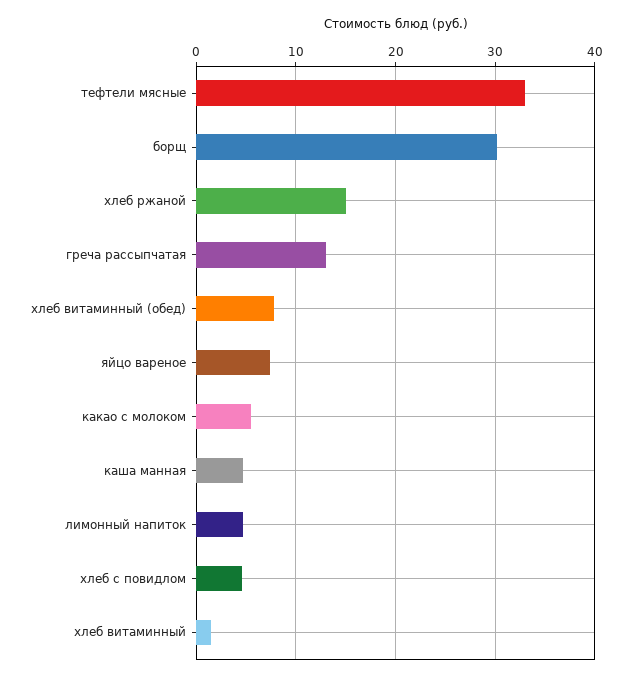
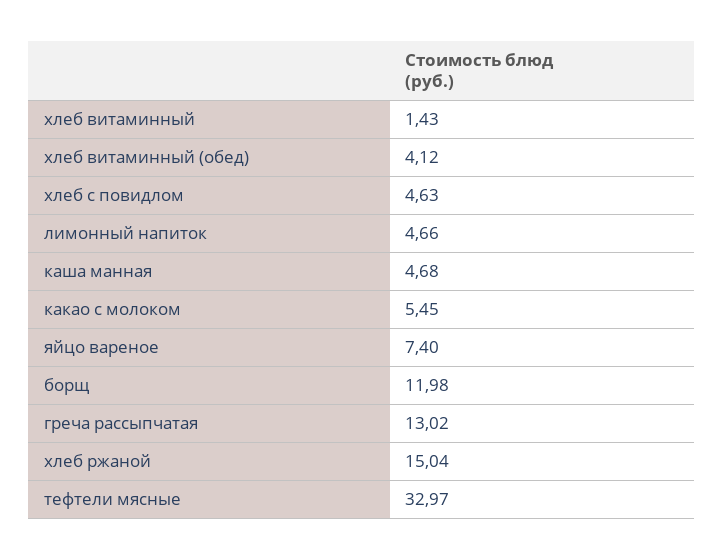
  {
    "тефтели мясные": 32.97,
-   "борщ": 30,
+   "борщ": 11.98,
    "хлеб ржаной": 15.04,
    "греча рассыпчатая": 13.02,
-   "хлеб витаминный (обед)": 8,
+   "хлеб витаминный (обед)": 4.12,
    "яйцо вареное": 7.4,
    "какао с молоком": 5.45,
    "каша манная": 4.68,
    "лимонный напиток": 4.66,
    "хлеб с повидлом": 4.63,
    "хлеб витаминный": 1.43
  }

